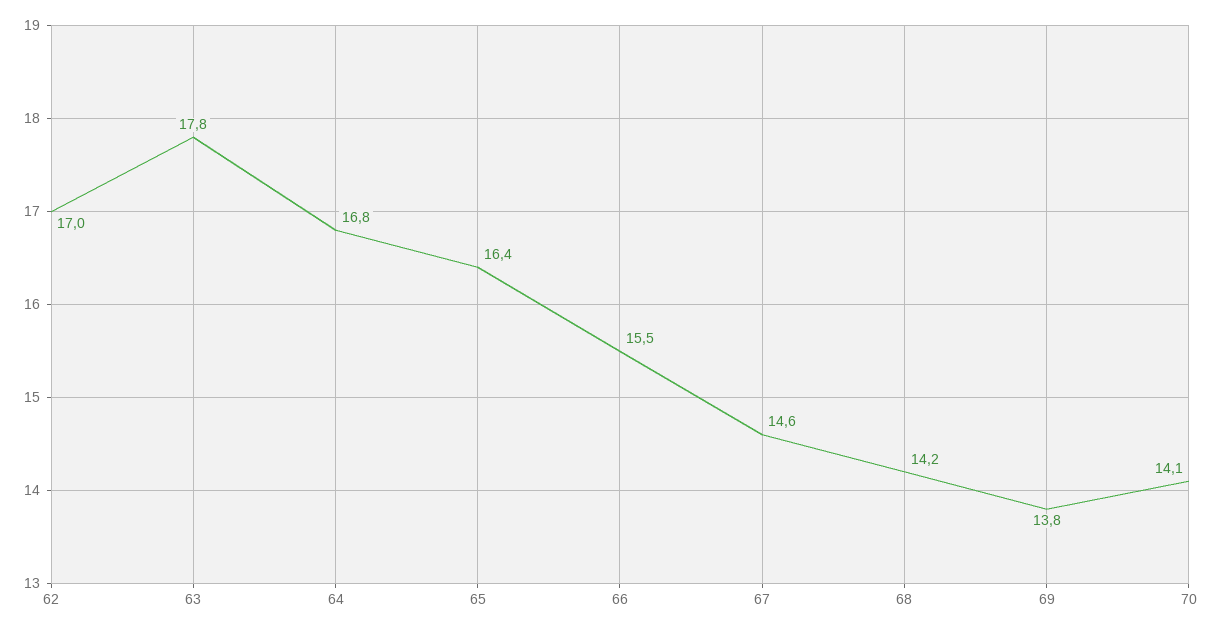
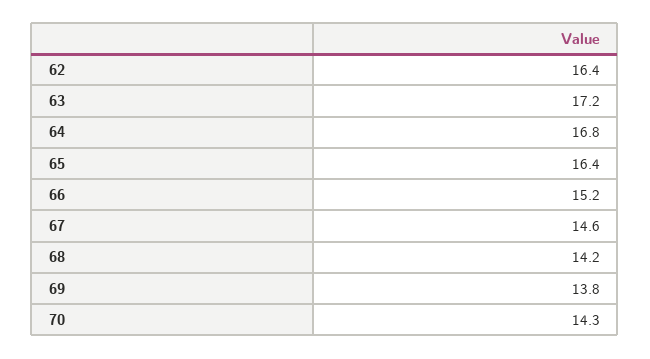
  {
-   "62": 17,
+   "62": 16.4,
-   "63": 17.8,
+   "63": 17.2,
    "64": 16.8,
    "65": 16.4,
-   "66": 15.5,
+   "66": 15.2,
    "67": 14.6,
    "68": 14.2,
    "69": 13.8,
-   "70": 14.1
+   "70": 14.3
  }

